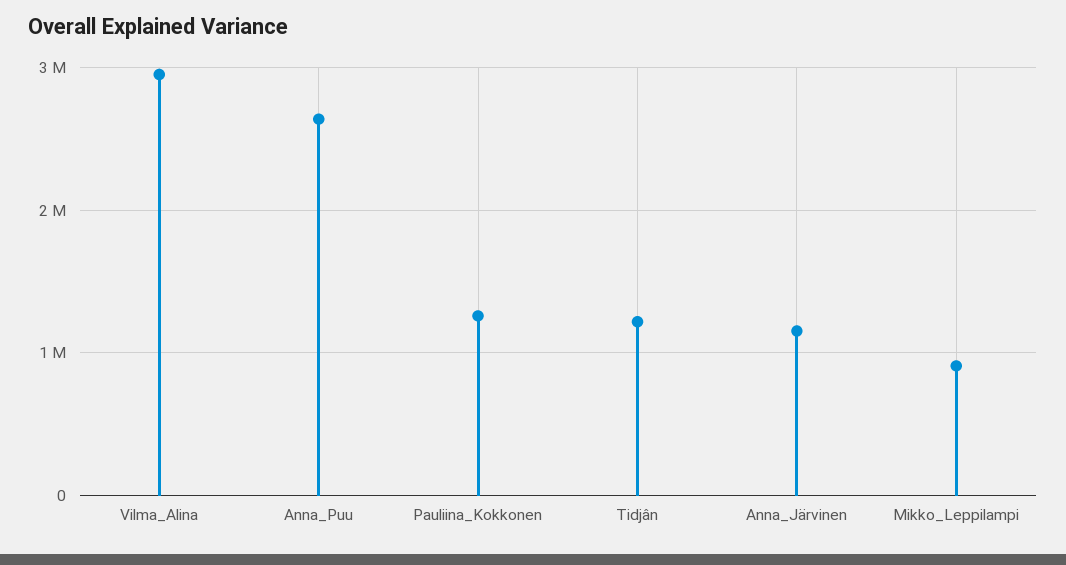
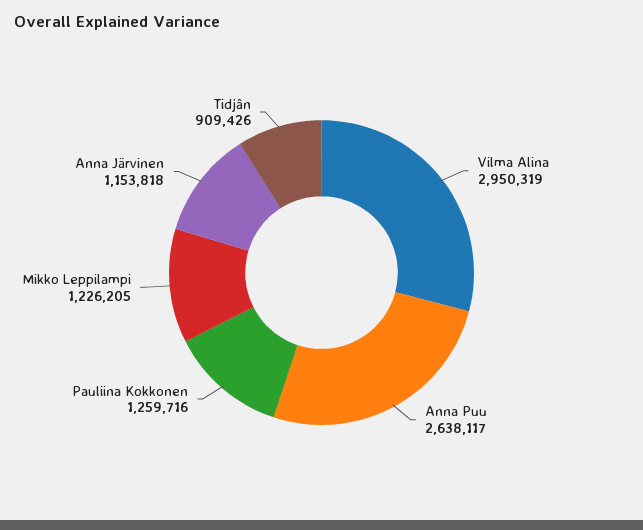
  {
    "Vilma_Alina": 2950319,
    "Anna_Puu": 2638117,
    "Pauliina_Kokkonen": 1259716,
-   "Tidjân": 1200000,
+   "Tidjân": 909426,
    "Anna_Järvinen": 1153818,
-   "Mikko_Leppilampi": 900000
+   "Mikko_Leppilampi": 1226205
  }

